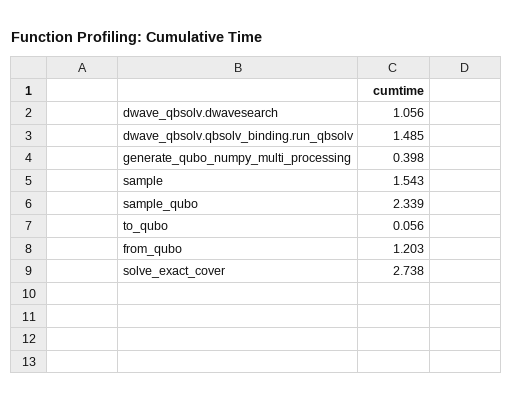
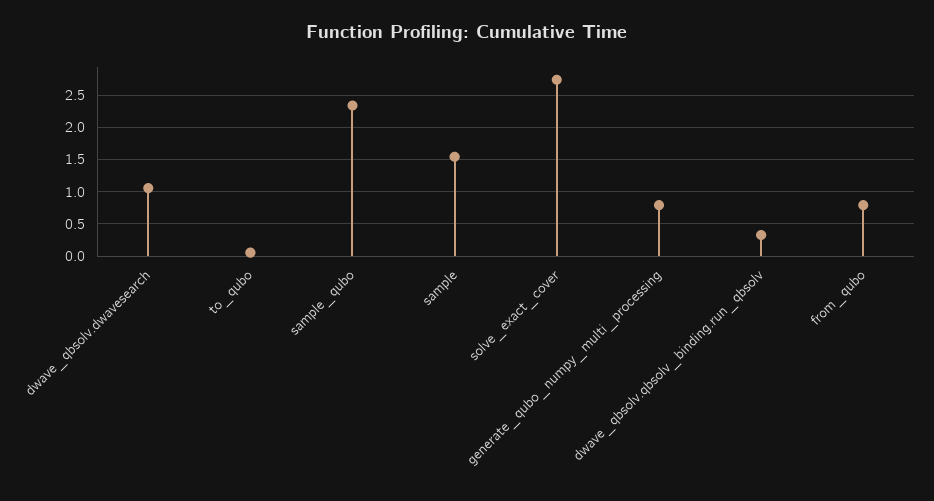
  {
    "dwave_qbsolv.dwavesearch": 1.056,
-   "dwave_qbsolv.qbsolv_binding.run_qbsolv": 1.485,
+   "dwave_qbsolv.qbsolv_binding.run_qbsolv": 0.3,
-   "generate_qubo_numpy_multi_processing": 0.398,
+   "generate_qubo_numpy_multi_processing": 0.8,
    "sample": 1.543,
    "sample_qubo": 2.339,
    "to_qubo": 0.056,
-   "from_qubo": 1.203,
+   "from_qubo": 0.8,
    "solve_exact_cover": 2.738
  }

